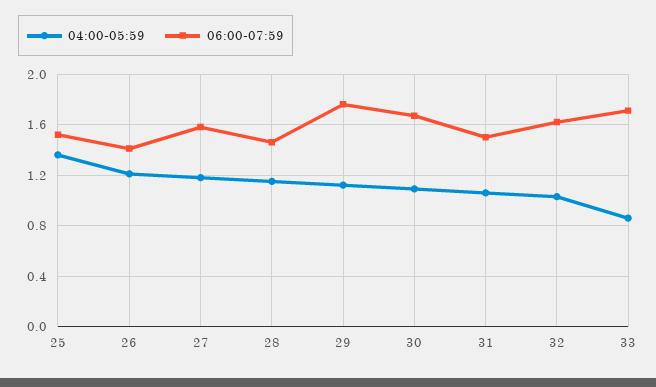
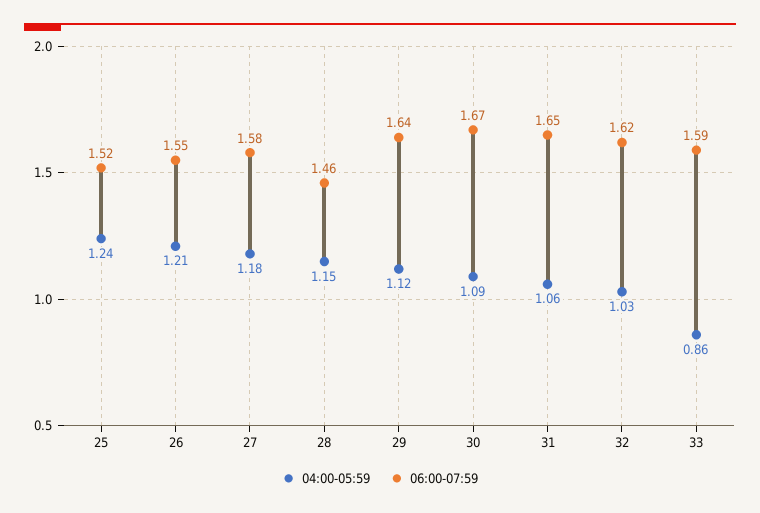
  {
    "04:00-05:59": {
-     "25": 1.35,
+     "25": 1.24,
      "26": 1.21,
      "27": 1.18,
      "28": 1.15,
      "29": 1.12,
      "30": 1.09,
      "31": 1.06,
      "32": 1.03,
      "33": 0.86
    },
    "06:00-07:59": {
      "25": 1.52,
-     "26": 1.4,
+     "26": 1.55,
      "27": 1.58,
      "28": 1.46,
-     "29": 1.75,
+     "29": 1.64,
      "30": 1.67,
-     "31": 1.5,
+     "31": 1.65,
      "32": 1.62,
-     "33": 1.7
+     "33": 1.59
    }
  }

